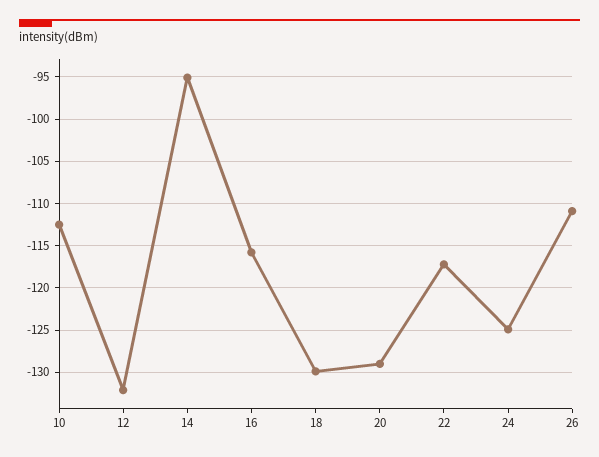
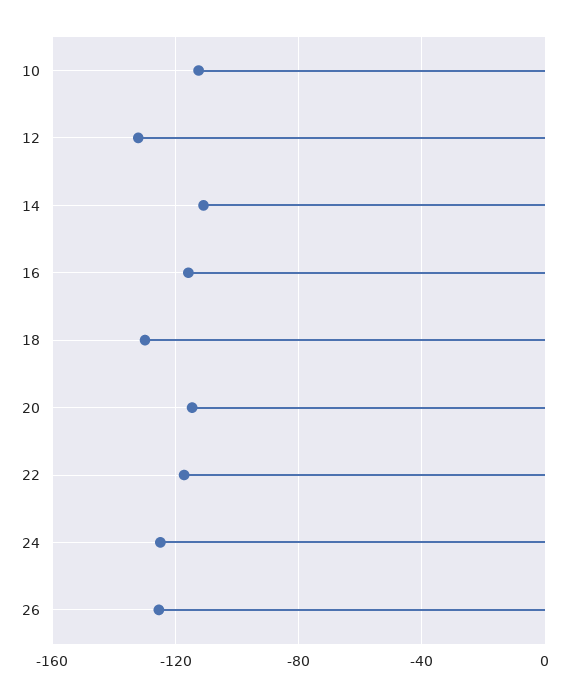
  {
    "10": -113,
    "12": -132,
-   "14": -95,
+   "14": -110,
    "16": -116,
    "18": -130,
-   "20": -129,
+   "20": -115,
    "22": -117,
    "24": -125,
-   "26": -111
+   "26": -125
  }

